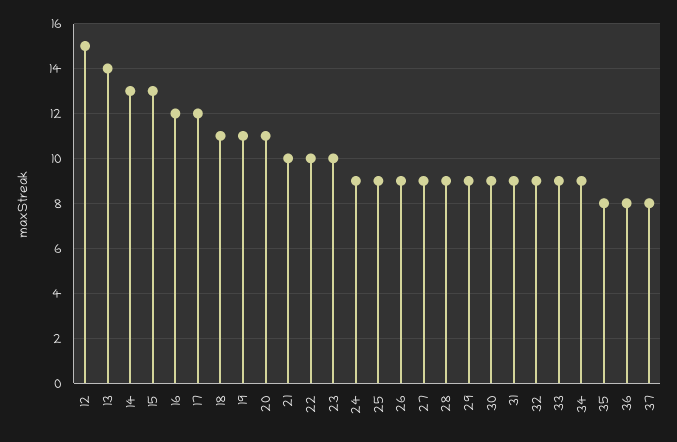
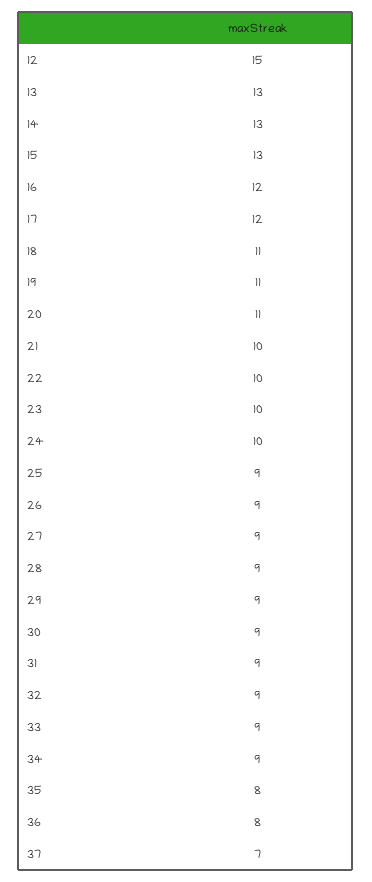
  {
    "12": 15,
-   "13": 14,
+   "13": 13,
    "14": 13,
    "15": 13,
    "16": 12,
    "17": 12,
    "18": 11,
    "19": 11,
    "20": 11,
    "21": 10,
    "22": 10,
    "23": 10,
-   "24": 9,
+   "24": 10,
    "25": 9,
    "26": 9,
    "27": 9,
    "28": 9,
    "29": 9,
    "30": 9,
    "31": 9,
    "32": 9,
    "33": 9,
    "34": 9,
    "35": 8,
    "36": 8,
-   "37": 8
+   "37": 7
  }

